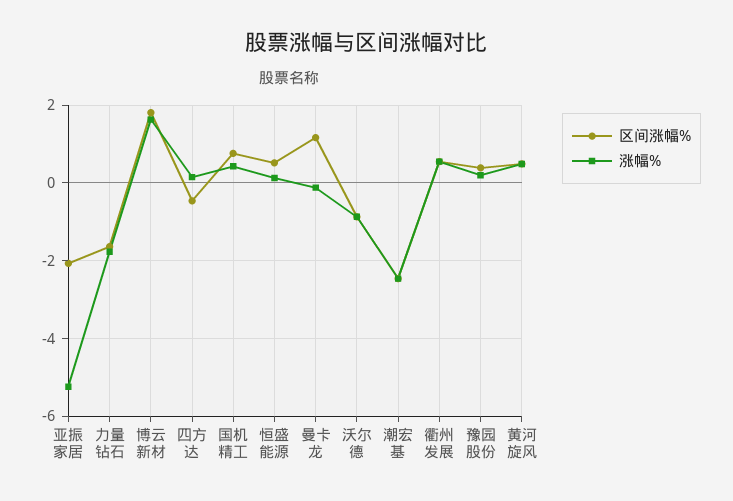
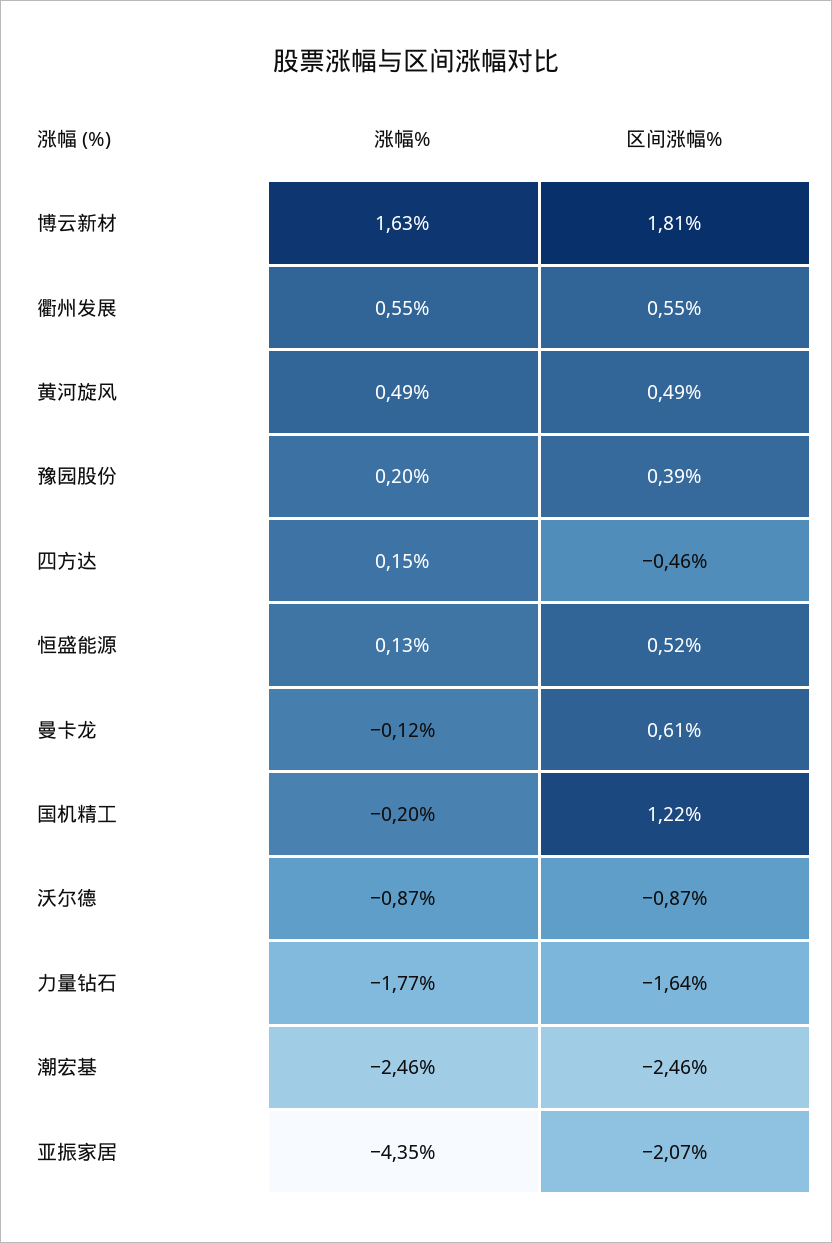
  {
    "区间涨幅%": {
      "亚振家居": -2.07,
      "力量钻石": -1.64,
      "博云新材": 1.81,
      "四方达": -0.46,
-     "国机精工": 0.8,
+     "国机精工": 1.22,
      "恒盛能源": 0.52,
-     "曼卡龙": 1.2,
+     "曼卡龙": 0.61,
      "沃尔德": -0.87,
      "潮宏基": -2.46,
      "衢州发展": 0.55,
      "豫园股份": 0.39,
      "黄河旋风": 0.49
    },
    "涨幅%": {
-     "亚振家居": -5.2,
+     "亚振家居": -4.35,
      "力量钻石": -1.77,
      "博云新材": 1.63,
      "四方达": 0.15,
-     "国机精工": 0.4,
+     "国机精工": -0.2,
      "恒盛能源": 0.13,
      "曼卡龙": -0.12,
      "沃尔德": -0.87,
      "潮宏基": -2.46,
      "衢州发展": 0.55,
      "豫园股份": 0.2,
      "黄河旋风": 0.49
    }
  }

